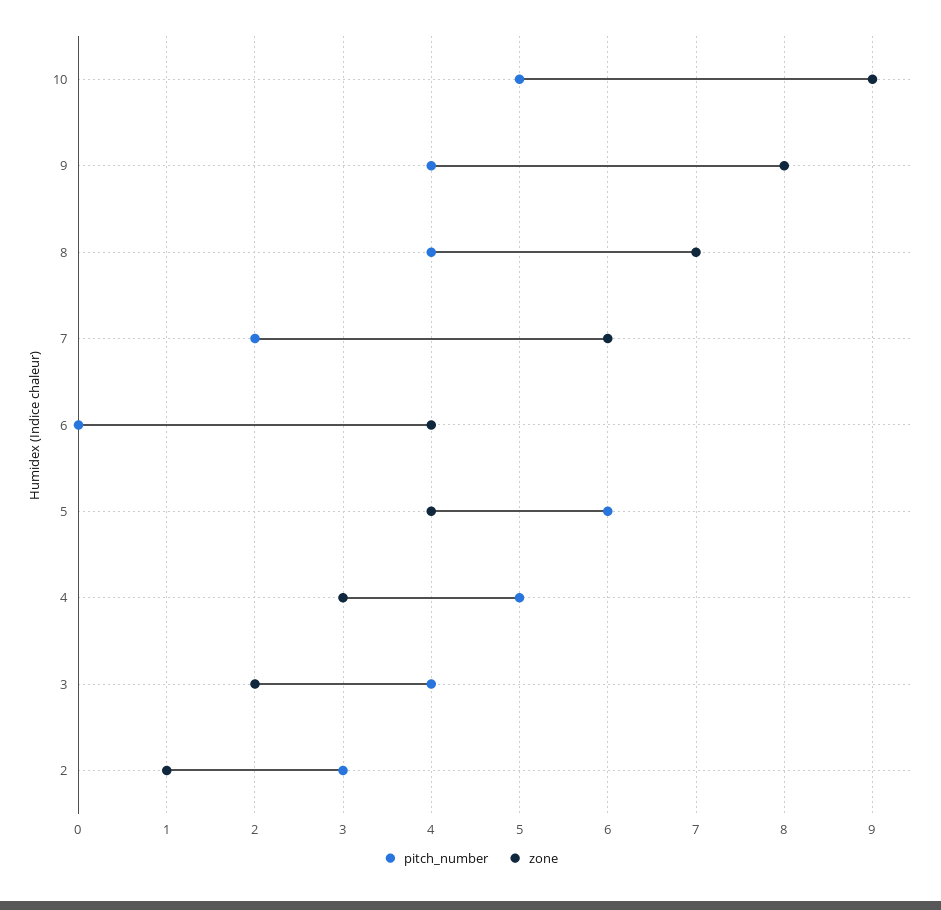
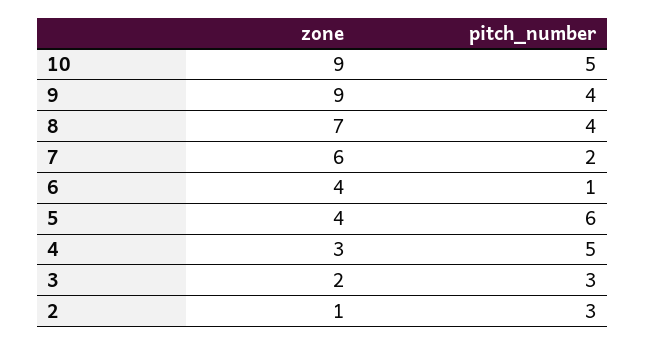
  {
    "pitch_number": {
      "10": 5,
      "9": 4,
      "8": 4,
      "7": 2,
-     "6": 0,
+     "6": 1,
      "5": 6,
      "4": 5,
-     "3": 4,
+     "3": 3,
      "2": 3
    },
    "zone": {
      "10": 9,
-     "9": 8,
+     "9": 9,
      "8": 7,
      "7": 6,
      "6": 4,
      "5": 4,
      "4": 3,
      "3": 2,
      "2": 1
    }
  }

